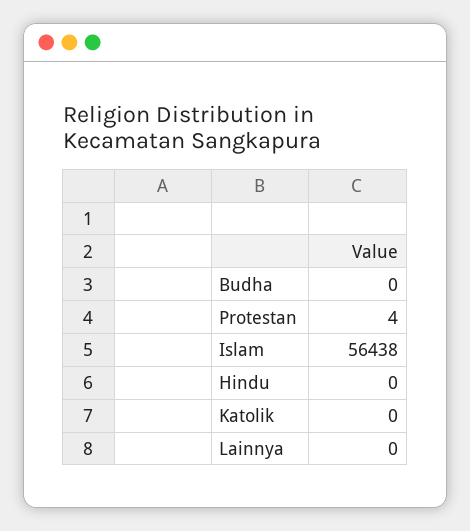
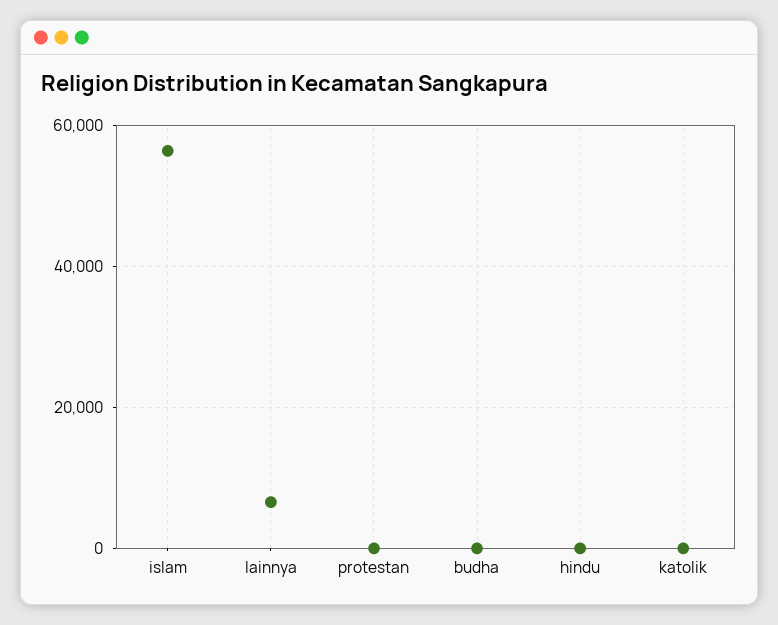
  {
    "Budha": 0,
    "Protestan": 4,
    "Islam": 56438,
    "Hindu": 0,
    "Katolik": 0,
-   "Lainnya": 0
+   "Lainnya": 6000
  }

